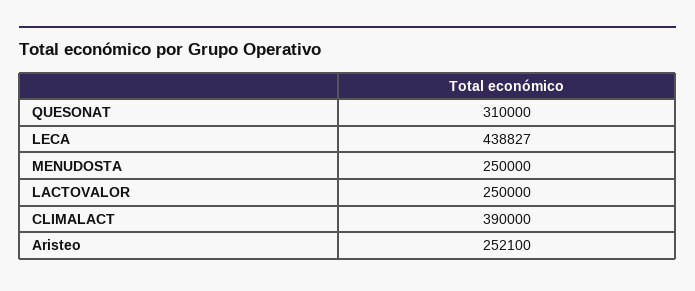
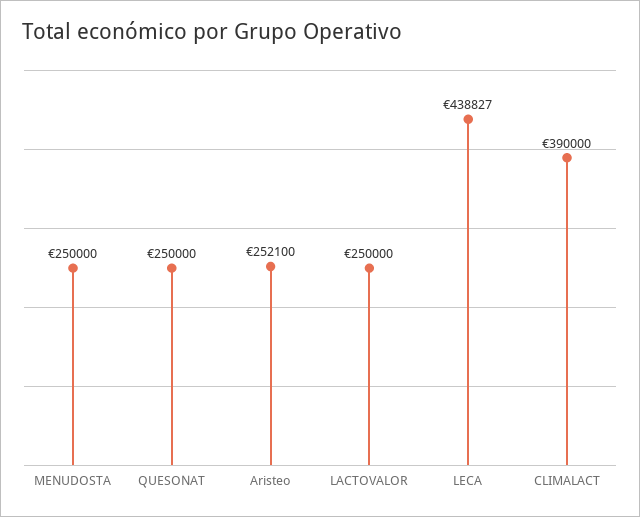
  {
-   "QUESONAT": 310000,
+   "QUESONAT": 250000,
    "LECA": 438827,
    "MENUDOSTA": 250000,
    "LACTOVALOR": 250000,
    "CLIMALACT": 390000,
    "Aristeo": 252100
  }

